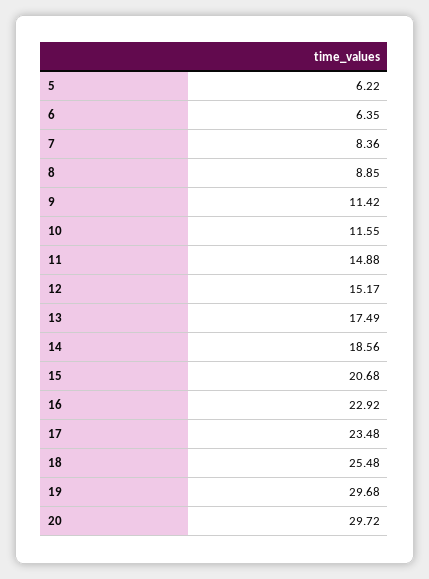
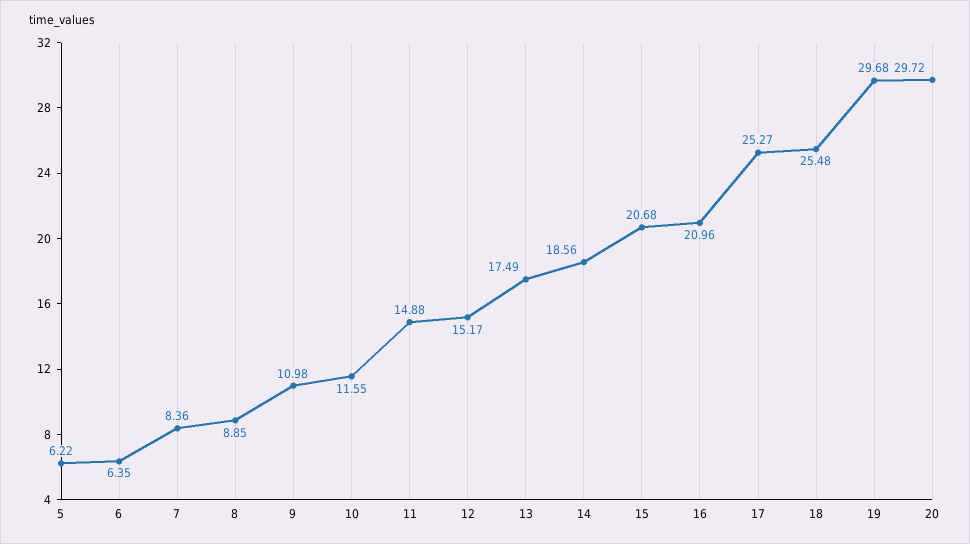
  {
    "5": 6.22,
    "6": 6.35,
    "7": 8.36,
    "8": 8.85,
-   "9": 11.42,
+   "9": 10.98,
    "10": 11.55,
    "11": 14.88,
    "12": 15.17,
    "13": 17.49,
    "14": 18.56,
    "15": 20.68,
-   "16": 22.92,
+   "16": 20.96,
-   "17": 23.48,
+   "17": 25.27,
    "18": 25.48,
    "19": 29.68,
    "20": 29.72
  }

